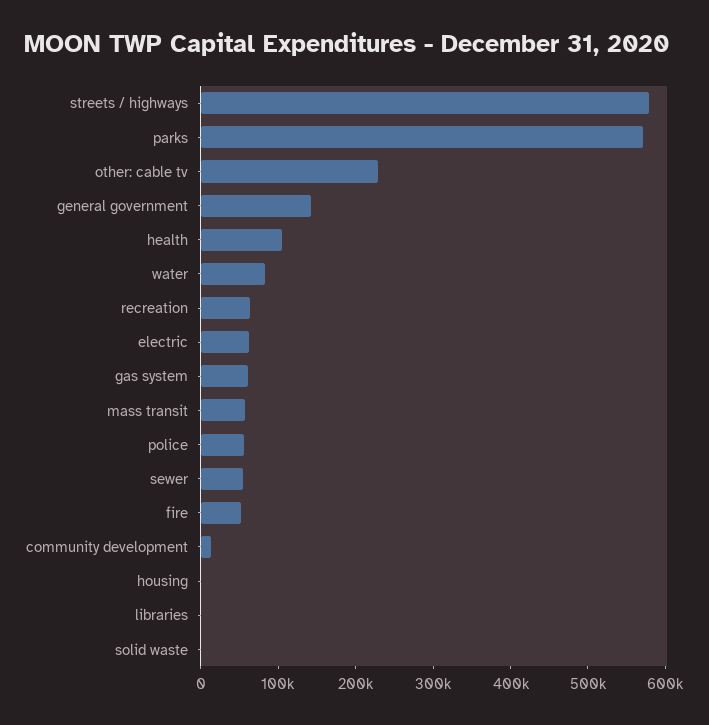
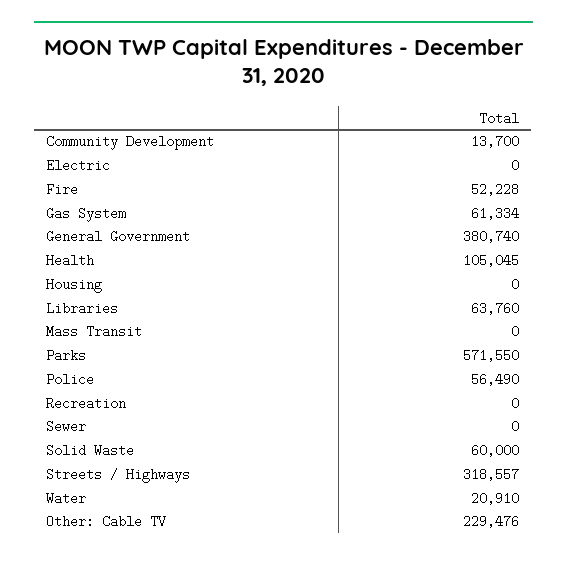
  {
-   "streets / highways": 580000,
+   "streets / highways": 318557,
    "parks": 571550,
    "other: cable tv": 229476,
-   "general government": 140000,
+   "general government": 380740,
    "health": 105045,
-   "water": 80000,
+   "water": 20910,
-   "recreation": 60000,
+   "recreation": 0,
-   "electric": 60000,
+   "electric": 0,
    "gas system": 61334,
-   "mass transit": 60000,
+   "mass transit": 0,
    "police": 56490,
-   "sewer": 60000,
+   "sewer": 0,
    "fire": 52228,
    "community development": 13700,
    "housing": 0,
-   "libraries": 0,
+   "libraries": 63760,
-   "solid waste": 0
+   "solid waste": 60000
  }

